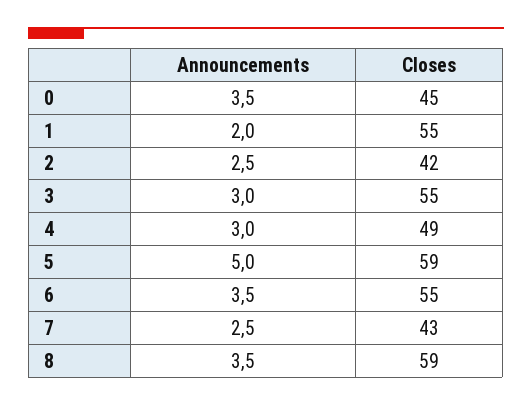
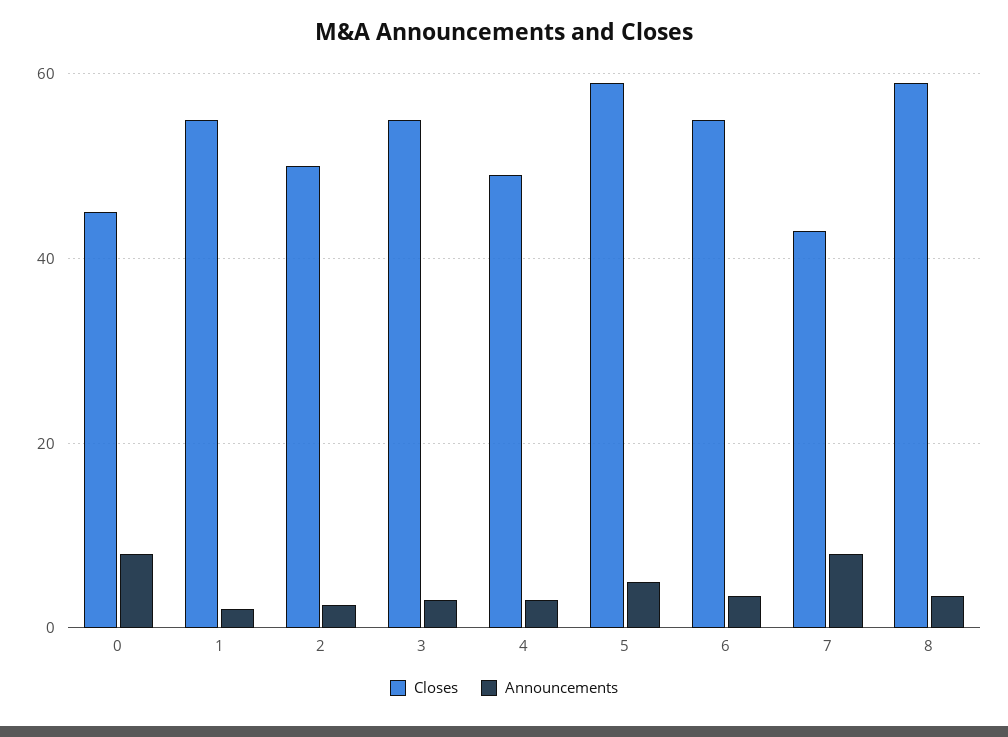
  {
    "Announcements": {
-     "0": 3.5,
+     "0": 8,
      "1": 2,
      "2": 2.5,
      "3": 3,
      "4": 3,
      "5": 5,
      "6": 3.5,
-     "7": 2.5,
+     "7": 8,
      "8": 3.5
    },
    "Closes": {
      "0": 45,
      "1": 55,
-     "2": 42,
+     "2": 50,
      "3": 55,
      "4": 49,
      "5": 59,
      "6": 55,
      "7": 43,
      "8": 59
    }
  }

